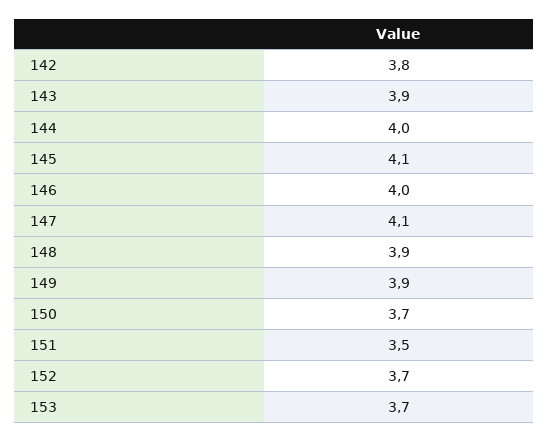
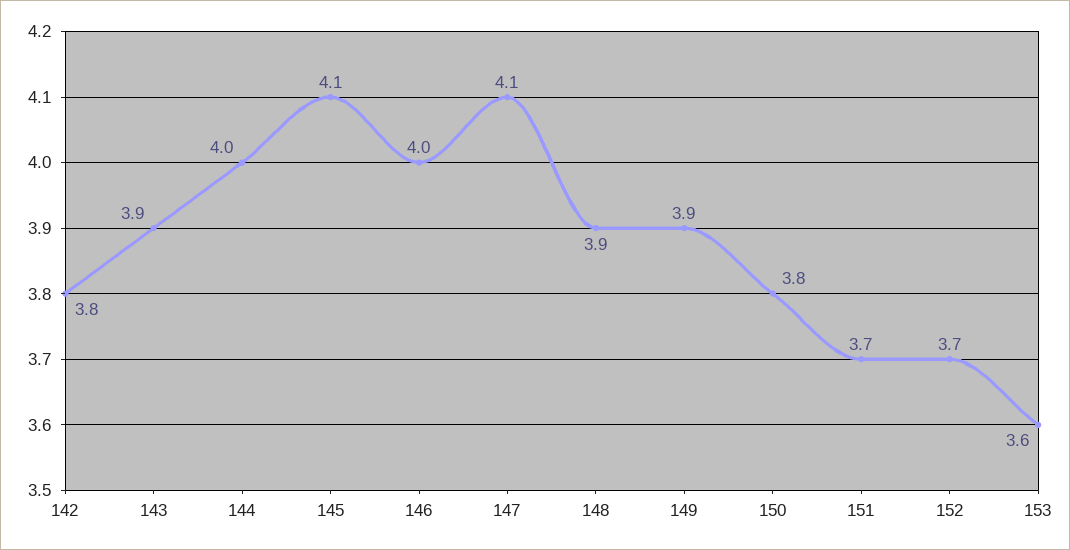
  {
    "142": 3.8,
    "143": 3.9,
    "144": 4,
    "145": 4.1,
    "146": 4,
    "147": 4.1,
    "148": 3.9,
    "149": 3.9,
-   "150": 3.7,
+   "150": 3.8,
-   "151": 3.5,
+   "151": 3.7,
    "152": 3.7,
-   "153": 3.7
+   "153": 3.6
  }

